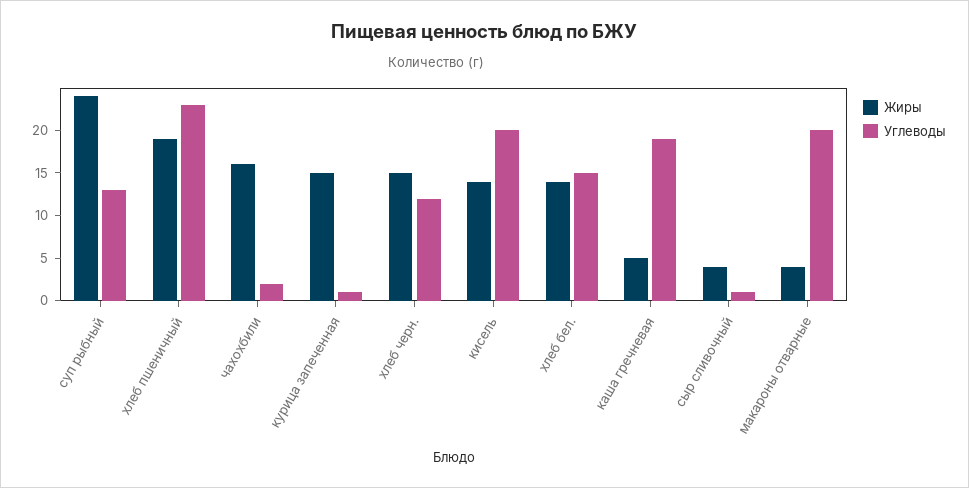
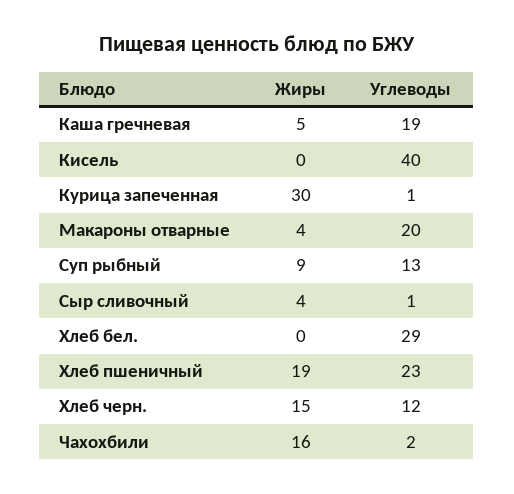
  {
    "Жиры": {
-     "суп рыбный": 24,
+     "суп рыбный": 9,
      "хлеб пшеничный": 19,
      "чахохбили": 16,
-     "курица запеченная": 15,
+     "курица запеченная": 30,
      "хлеб черн.": 15,
-     "кисель": 14,
+     "кисель": 0,
-     "хлеб бел.": 14,
+     "хлеб бел.": 0,
      "каша гречневая": 5,
      "сыр сливочный": 4,
      "макароны отварные": 4
    },
    "Углеводы": {
      "суп рыбный": 13,
      "хлеб пшеничный": 23,
      "чахохбили": 2,
      "курица запеченная": 1,
      "хлеб черн.": 12,
-     "кисель": 20,
+     "кисель": 40,
-     "хлеб бел.": 15,
+     "хлеб бел.": 29,
      "каша гречневая": 19,
      "сыр сливочный": 1,
      "макароны отварные": 20
    }
  }

